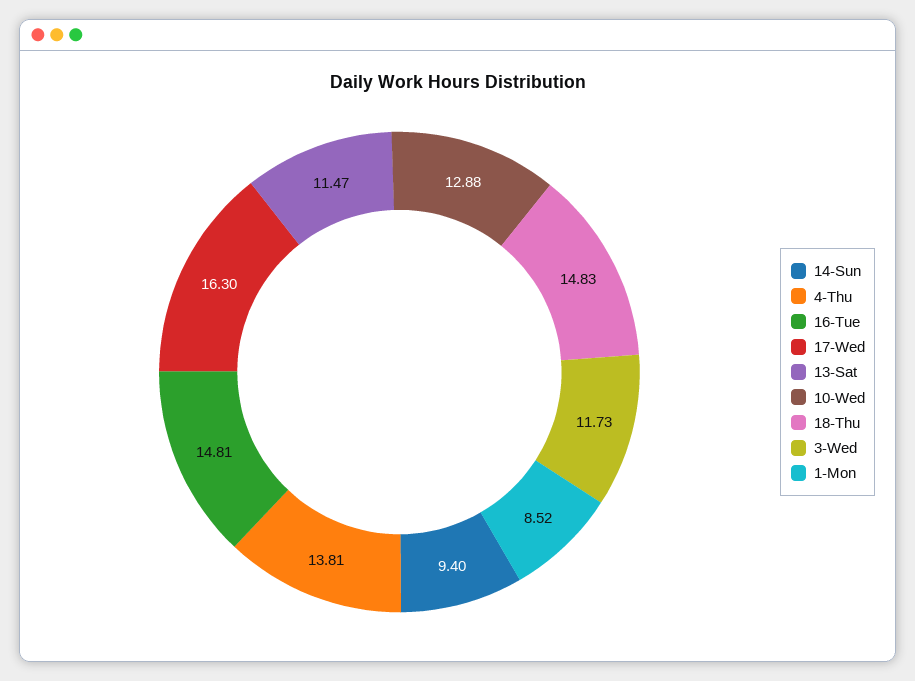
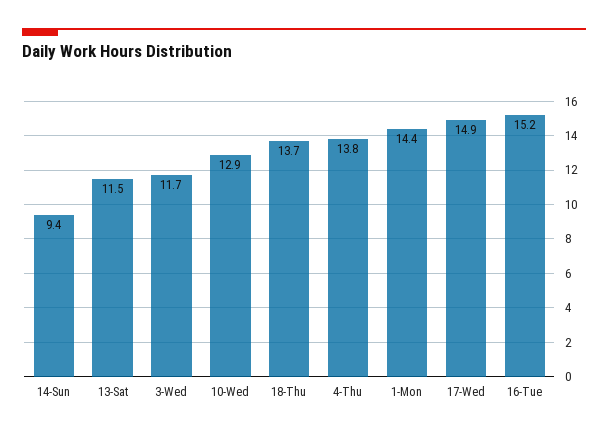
  {
    "14-Sun": 9.4,
    "4-Thu": 13.81,
-   "16-Tue": 14.81,
+   "16-Tue": 15.2,
-   "17-Wed": 16.3,
+   "17-Wed": 14.9,
    "13-Sat": 11.47,
    "10-Wed": 12.88,
-   "18-Thu": 14.83,
+   "18-Thu": 13.7,
    "3-Wed": 11.73,
-   "1-Mon": 8.52
+   "1-Mon": 14.4
  }

